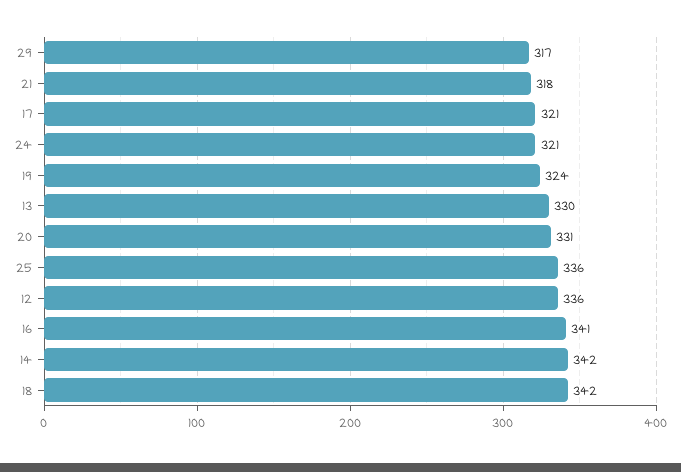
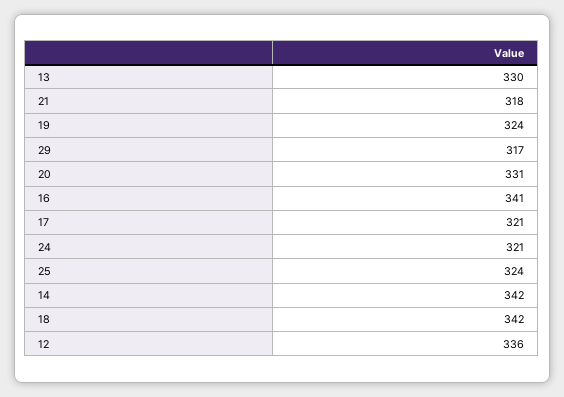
  {
    "29": 317,
    "21": 318,
    "17": 321,
    "24": 321,
    "19": 324,
    "13": 330,
    "20": 331,
-   "25": 336,
+   "25": 324,
    "12": 336,
    "16": 341,
    "14": 342,
    "18": 342
  }

